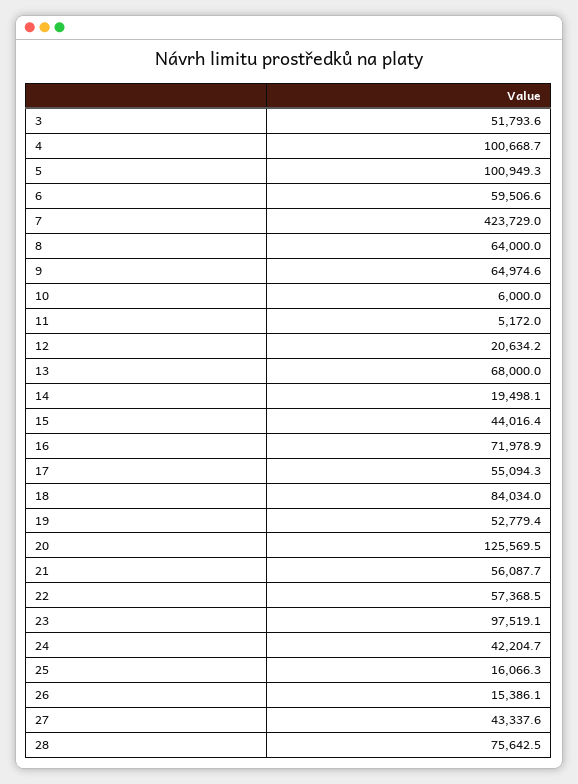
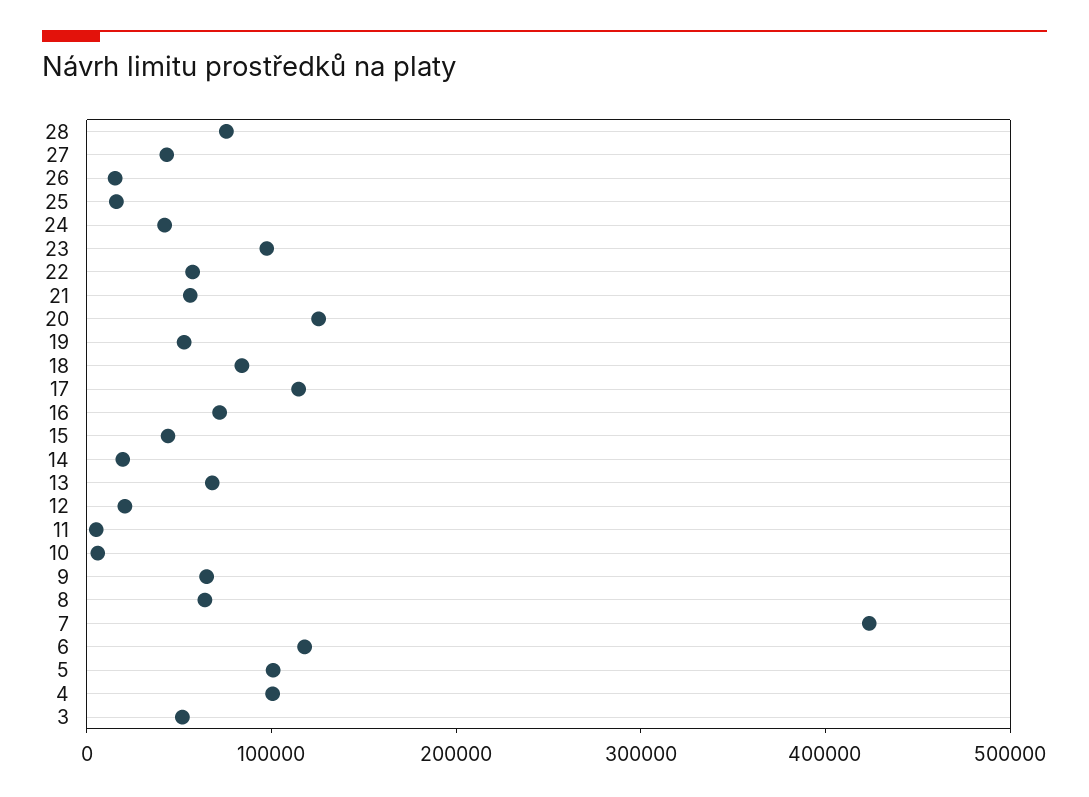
  {
    "3": 51793.6,
    "4": 100668.7,
    "5": 100949.3,
-   "6": 59506.6,
+   "6": 120000,
    "7": 423729,
    "8": 64000,
    "9": 64974.6,
    "10": 6000,
    "11": 5172,
    "12": 20634.2,
    "13": 68000,
    "14": 19498.1,
    "15": 44016.4,
    "16": 71978.9,
-   "17": 55094.3,
+   "17": 120000,
    "18": 84034,
    "19": 52779.4,
    "20": 125569.5,
    "21": 56087.7,
    "22": 57368.5,
    "23": 97519.1,
    "24": 42204.7,
    "25": 16066.3,
    "26": 15386.1,
    "27": 43337.6,
    "28": 75642.5
  }

